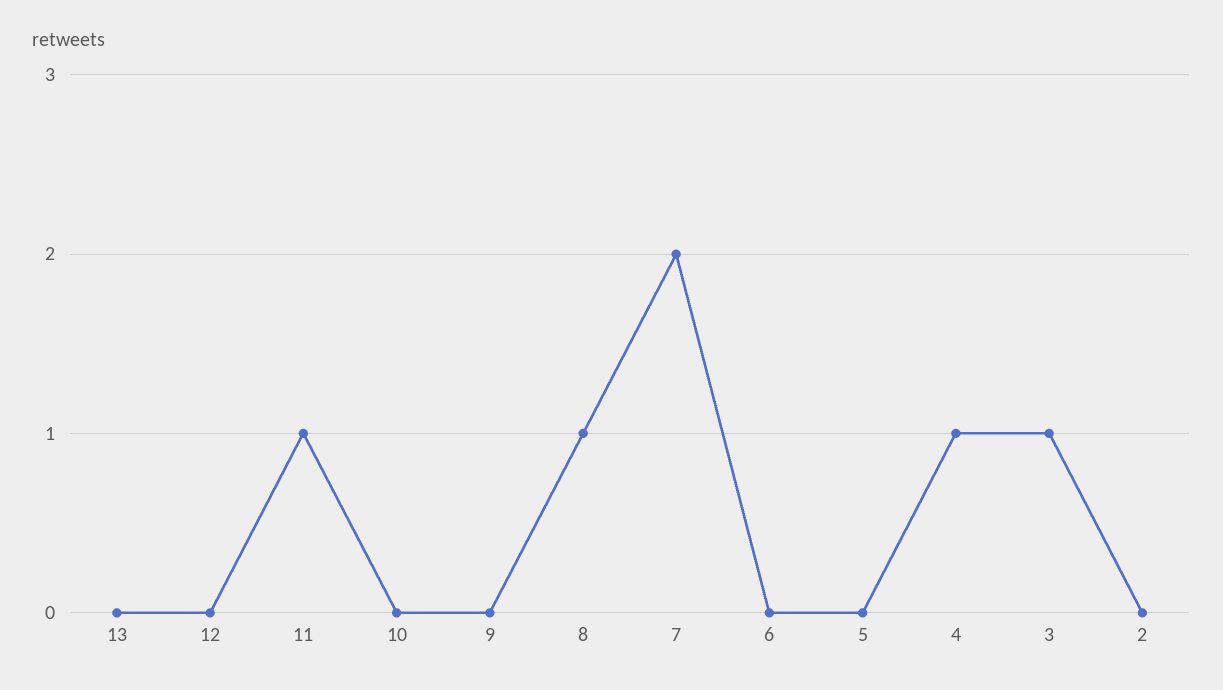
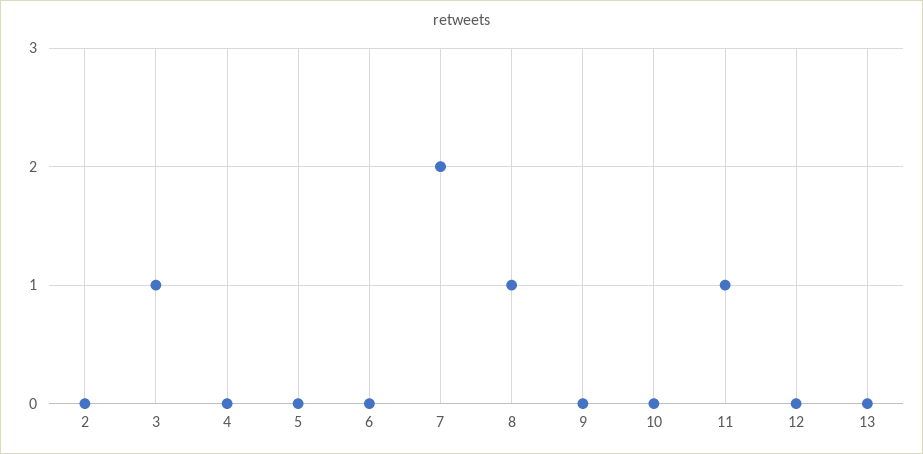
  {
    "13": 0,
    "12": 0,
    "11": 1,
    "10": 0,
    "9": 0,
    "8": 1,
    "7": 2,
    "6": 0,
    "5": 0,
-   "4": 1,
+   "4": 0,
    "3": 1,
    "2": 0
  }

